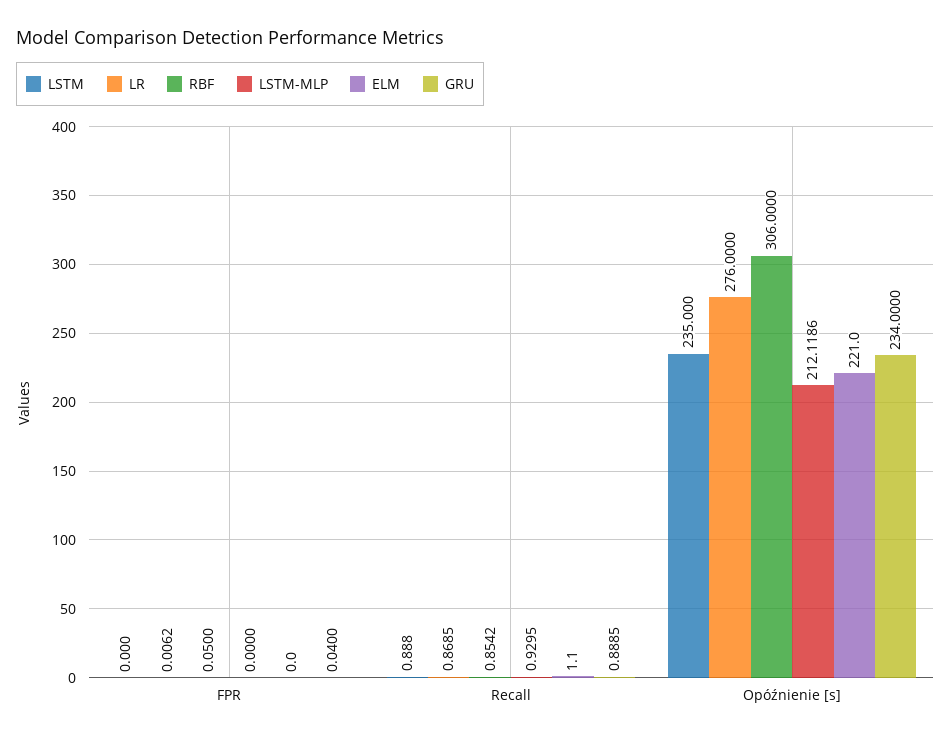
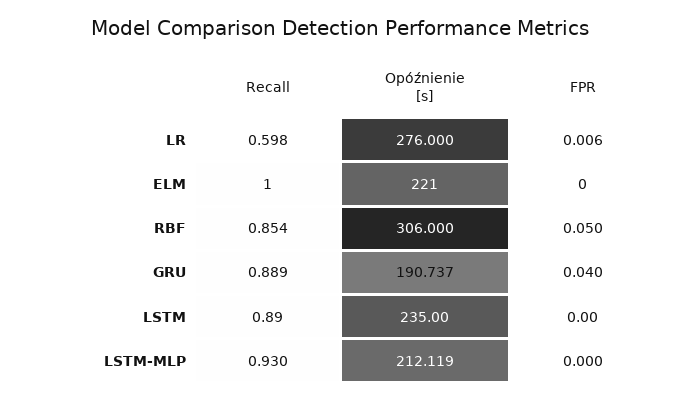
  {
    "LSTM": {
      "FPR": 0,
      "Recall": 0.888,
      "Opóźnienie [s]": 235
    },
    "LR": {
      "FPR": 0.0062,
-     "Recall": 0.8685,
+     "Recall": 0.598,
      "Opóźnienie [s]": 276
    },
    "RBF": {
      "FPR": 0.05,
      "Recall": 0.8542,
      "Opóźnienie [s]": 306
    },
    "LSTM-MLP": {
      "FPR": 0,
      "Recall": 0.9295,
      "Opóźnienie [s]": 212.1186
    },
    "ELM": {
      "FPR": 0,
      "Recall": 1.1,
      "Opóźnienie [s]": 221
    },
    "GRU": {
      "FPR": 0.04,
      "Recall": 0.8885,
-     "Opóźnienie [s]": 234
+     "Opóźnienie [s]": 190.737
    }
  }

